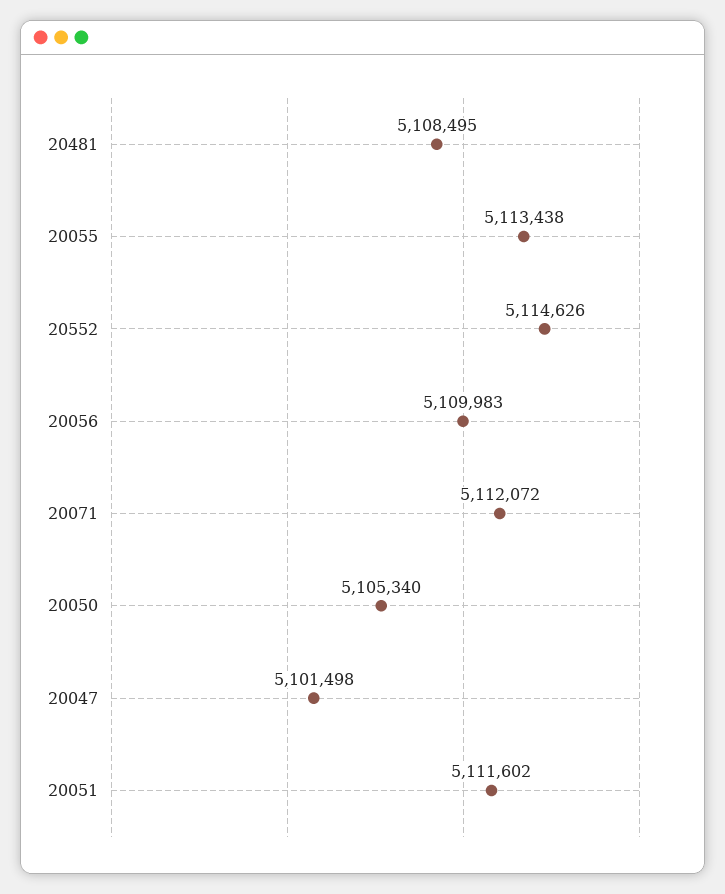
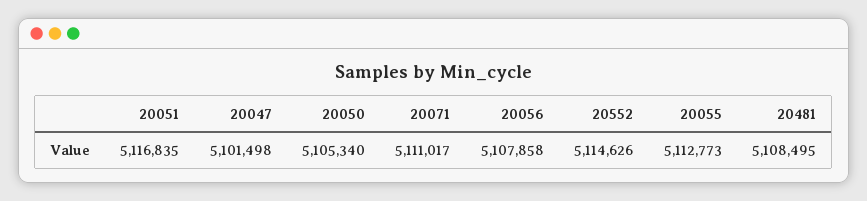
  {
    "20481": 5108495,
-   "20055": 5113438,
+   "20055": 5112773,
    "20552": 5114626,
-   "20056": 5109983,
+   "20056": 5107858,
-   "20071": 5112072,
+   "20071": 5111017,
    "20050": 5105340,
    "20047": 5101498,
-   "20051": 5111602
+   "20051": 5116835
  }

